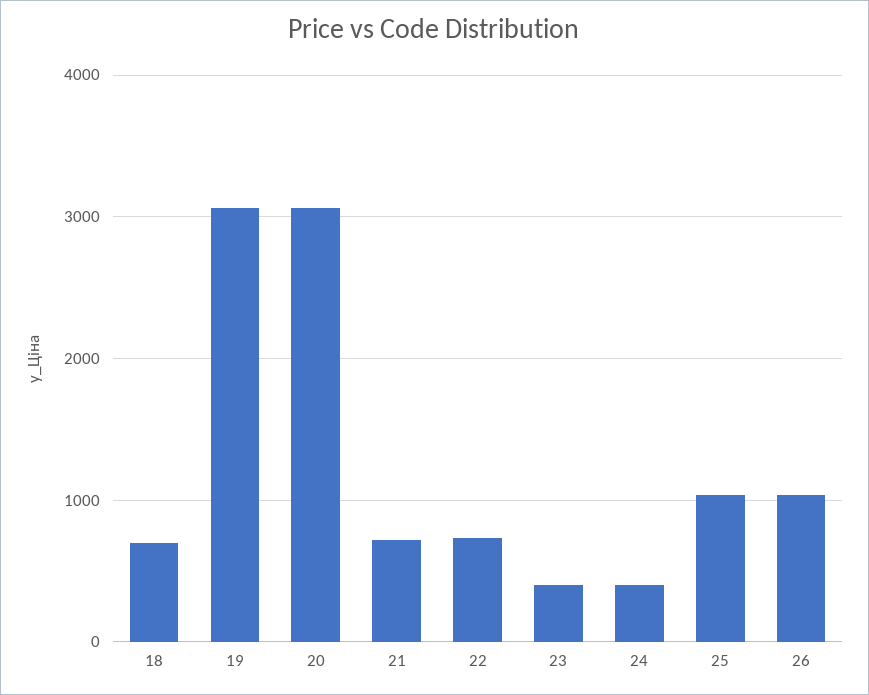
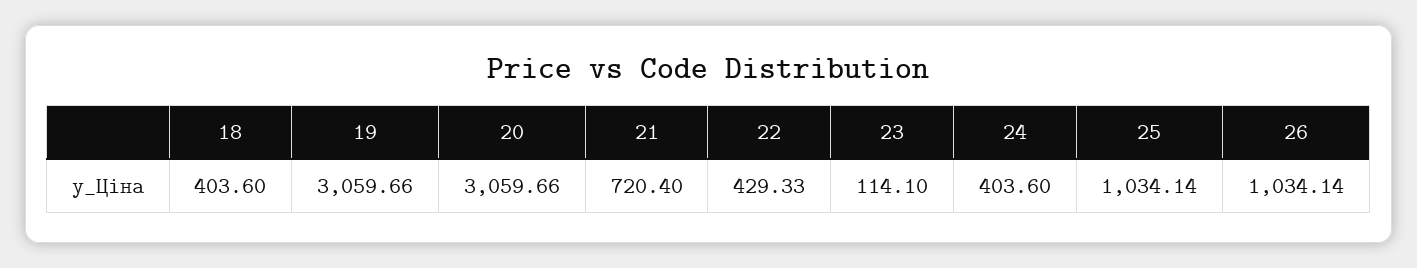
  {
-   "18": 700,
+   "18": 403.6,
    "19": 3059.66,
    "20": 3059.66,
    "21": 720.4,
-   "22": 700,
+   "22": 429.33,
-   "23": 400,
+   "23": 114.1,
    "24": 403.6,
    "25": 1034.14,
    "26": 1034.14
  }

